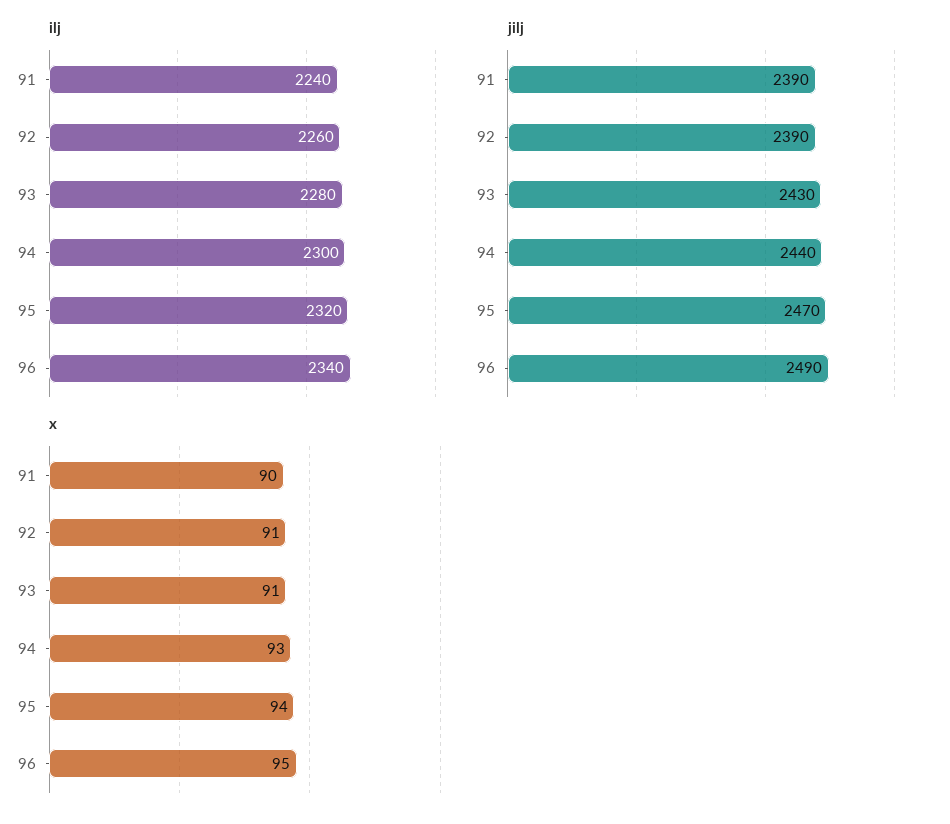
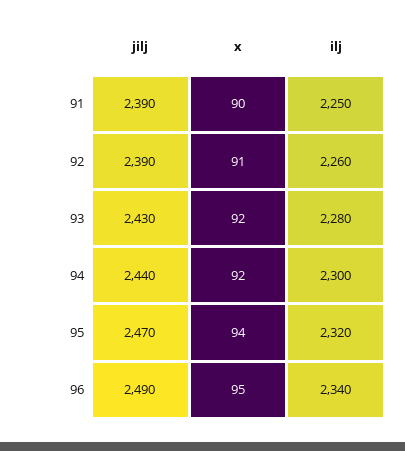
  {
    "ilj": {
-     "91": 2240,
+     "91": 2250,
      "92": 2260,
      "93": 2280,
      "94": 2300,
      "95": 2320,
      "96": 2340
    },
    "jilj": {
      "91": 2390,
      "92": 2390,
      "93": 2430,
      "94": 2440,
      "95": 2470,
      "96": 2490
    },
    "x": {
      "91": 90,
      "92": 91,
-     "93": 91,
+     "93": 92,
-     "94": 93,
+     "94": 92,
      "95": 94,
      "96": 95
    }
  }

